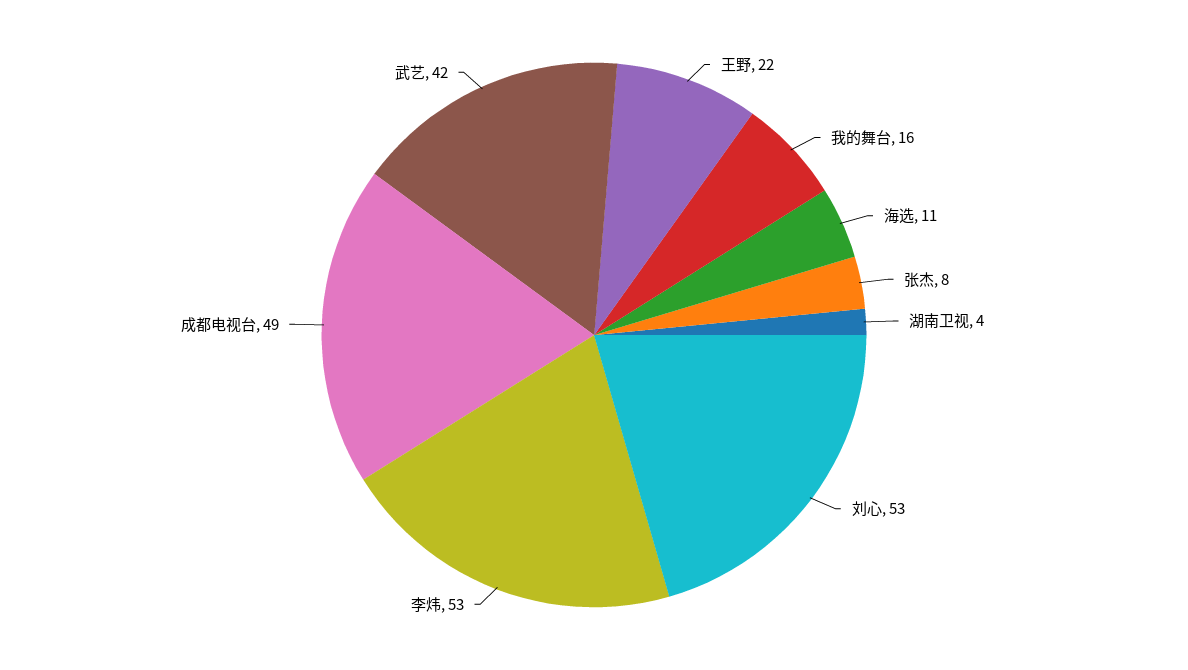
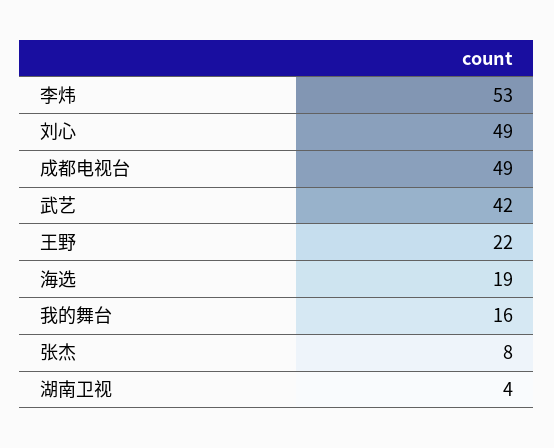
  {
    "王野": 22,
    "我的舞台": 16,
-   "海选": 11,
+   "海选": 19,
    "张杰": 8,
    "湖南卫视": 4,
-   "刘心": 53,
+   "刘心": 49,
    "李炜": 53,
    "成都电视台": 49,
    "武艺": 42
  }

